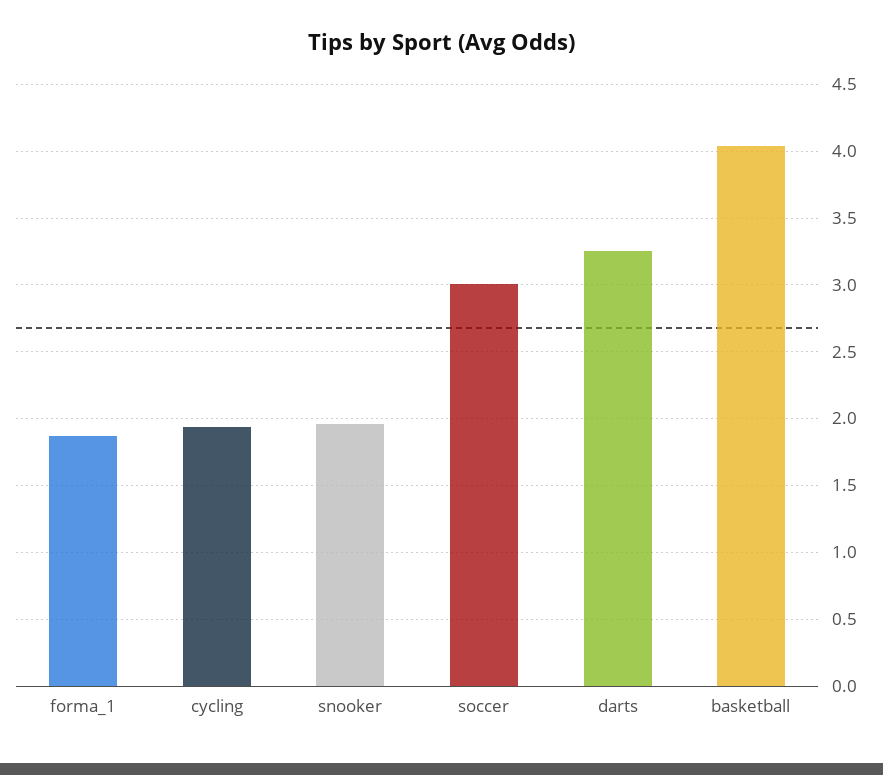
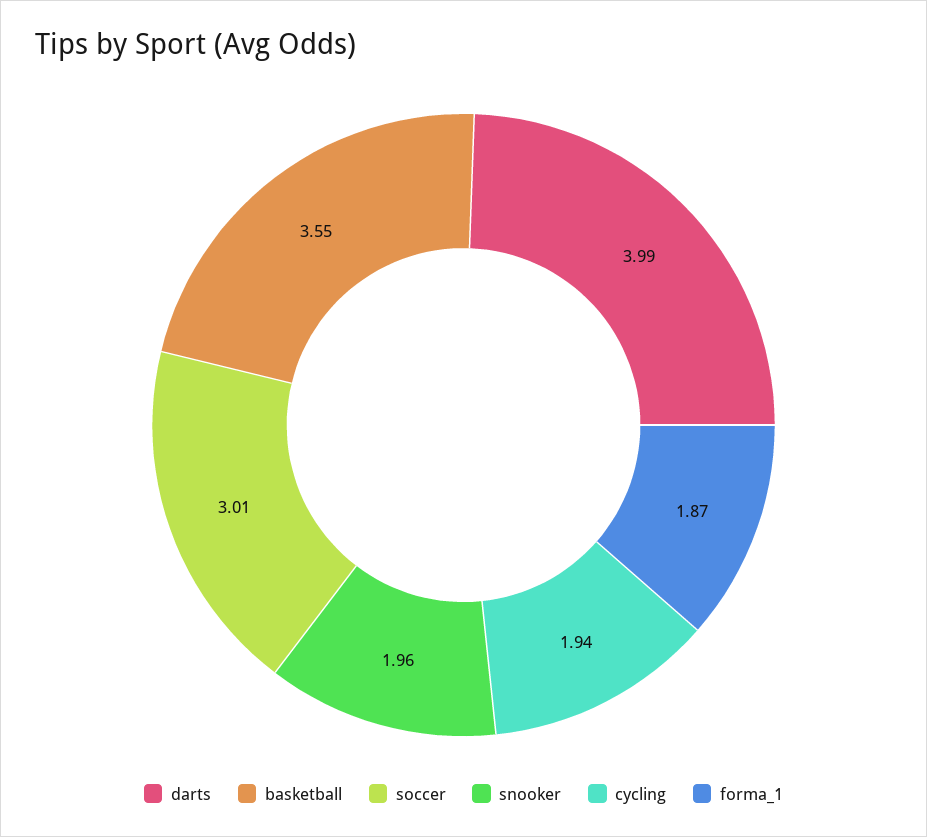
  {
    "forma_1": 1.87,
    "cycling": 1.94,
    "snooker": 1.96,
    "soccer": 3.01,
-   "darts": 3.25,
+   "darts": 3.99,
-   "basketball": 4.05
+   "basketball": 3.55
  }

